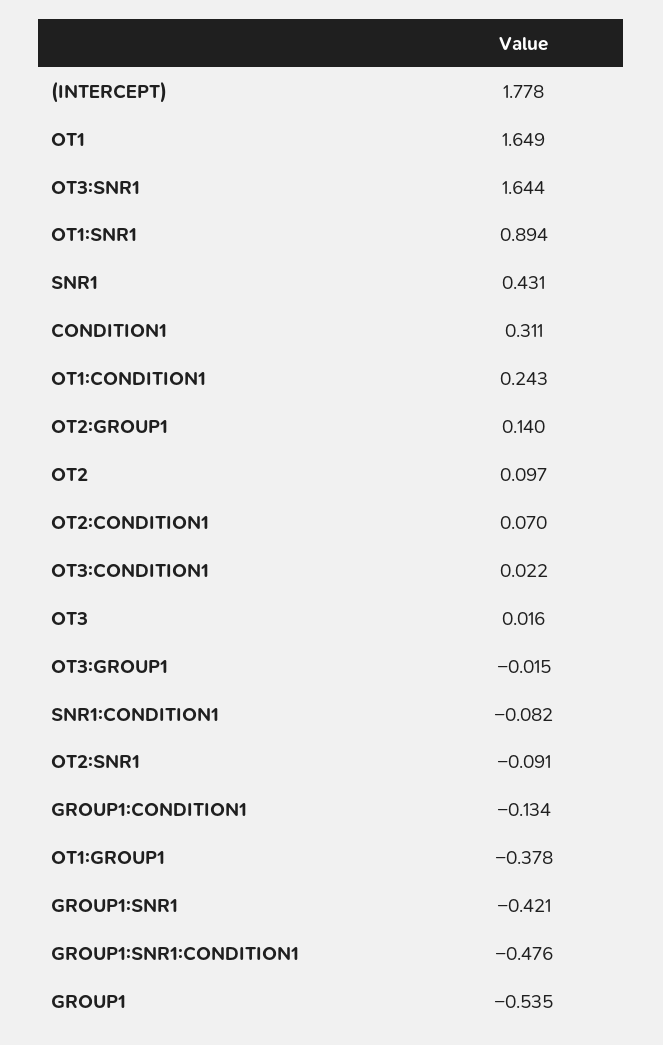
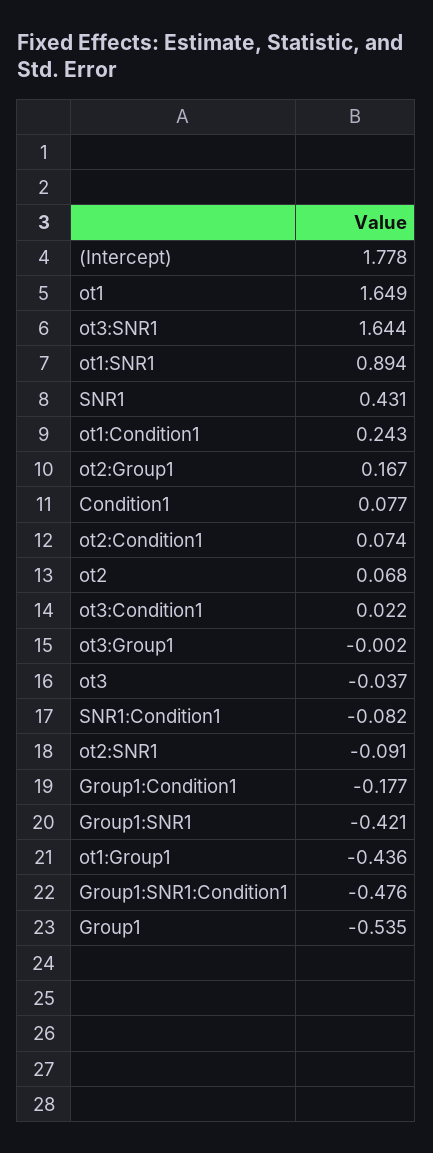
  {
    "(INTERCEPT)": 1.778,
    "OT1": 1.649,
    "OT3:SNR1": 1.644,
    "OT1:SNR1": 0.894,
    "SNR1": 0.431,
-   "CONDITION1": 0.311,
+   "CONDITION1": 0.077,
    "OT1:CONDITION1": 0.243,
-   "OT2:GROUP1": 0.14,
+   "OT2:GROUP1": 0.167,
-   "OT2": 0.097,
+   "OT2": 0.068,
-   "OT2:CONDITION1": 0.07,
+   "OT2:CONDITION1": 0.074,
    "OT3:CONDITION1": 0.022,
-   "OT3": 0.016,
+   "OT3": -0.037,
-   "OT3:GROUP1": -0.015,
+   "OT3:GROUP1": -0.002,
    "SNR1:CONDITION1": -0.082,
    "OT2:SNR1": -0.091,
-   "GROUP1:CONDITION1": -0.134,
+   "GROUP1:CONDITION1": -0.177,
-   "OT1:GROUP1": -0.378,
+   "OT1:GROUP1": -0.436,
    "GROUP1:SNR1": -0.421,
    "GROUP1:SNR1:CONDITION1": -0.476,
    "GROUP1": -0.535
  }

